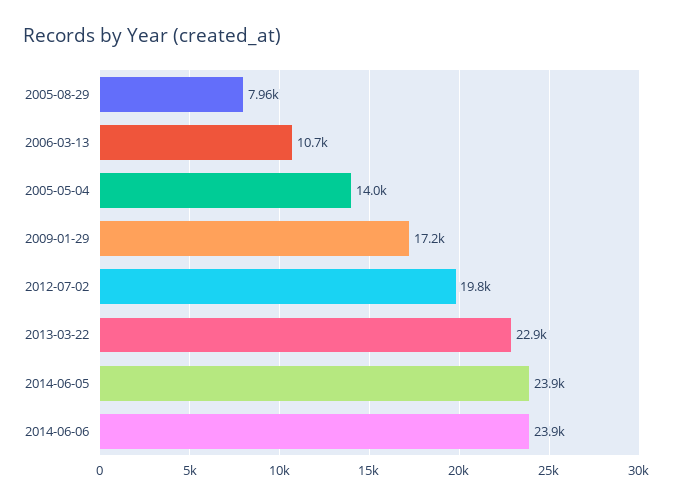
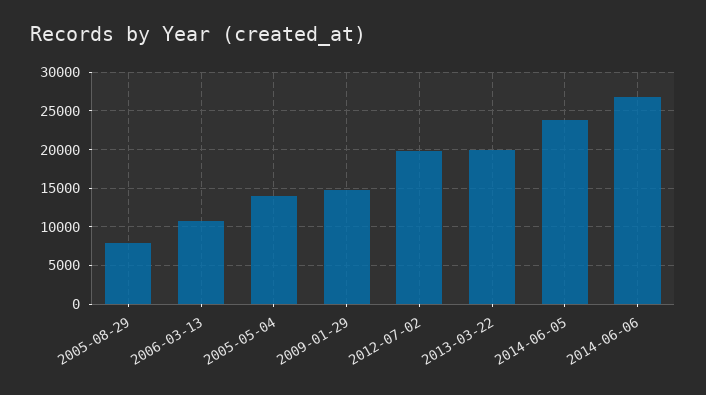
  {
    "2005-08-29": 7960,
    "2006-03-13": 10700,
    "2005-05-04": 14000,
-   "2009-01-29": 17200,
+   "2009-01-29": 15000,
    "2012-07-02": 19800,
-   "2013-03-22": 22900,
+   "2013-03-22": 20000,
    "2014-06-05": 23900,
-   "2014-06-06": 23900
+   "2014-06-06": 27000
  }

